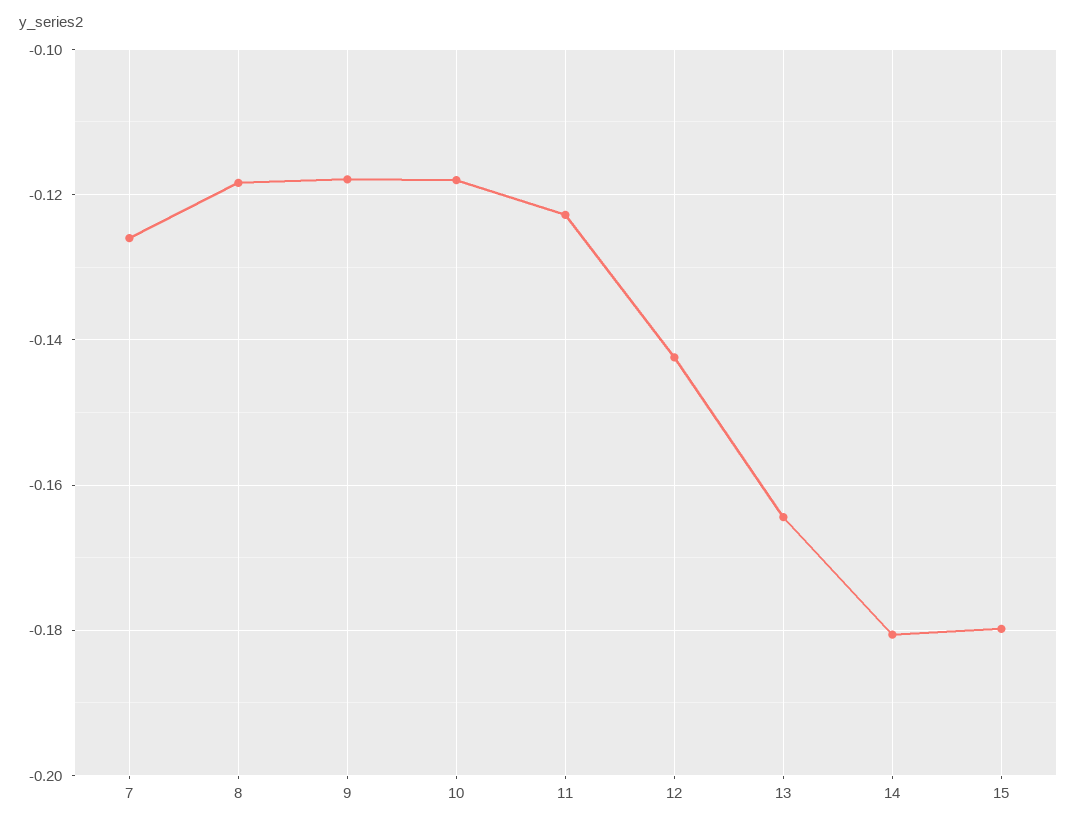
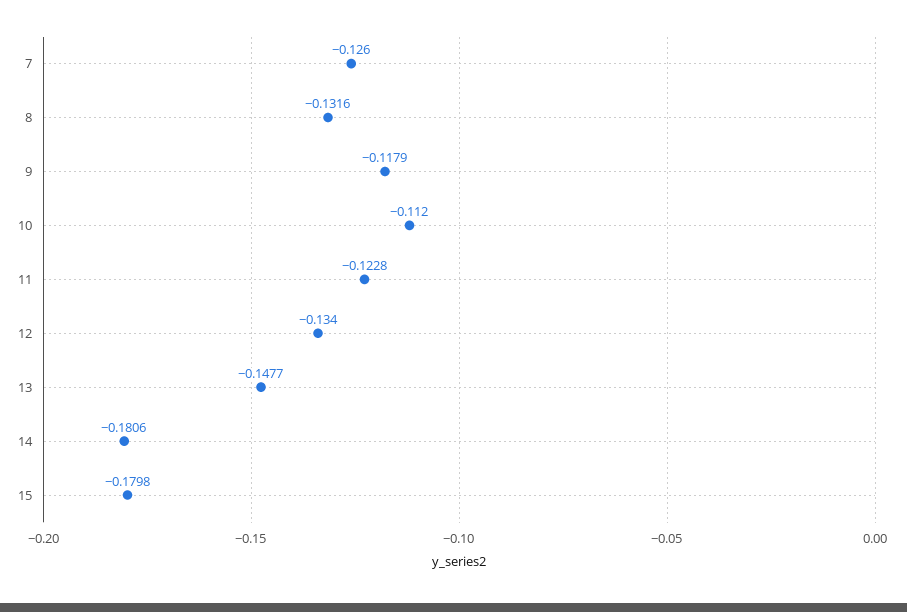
  {
    "7": -0.126,
-   "8": -0.118,
+   "8": -0.1316,
    "9": -0.1179,
-   "10": -0.118,
+   "10": -0.112,
    "11": -0.1228,
-   "12": -0.142,
+   "12": -0.134,
-   "13": -0.164,
+   "13": -0.1477,
    "14": -0.1806,
    "15": -0.1798
  }

